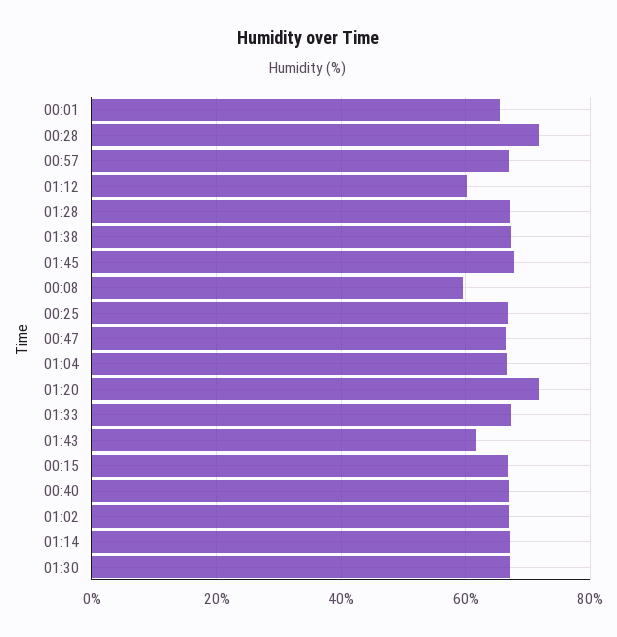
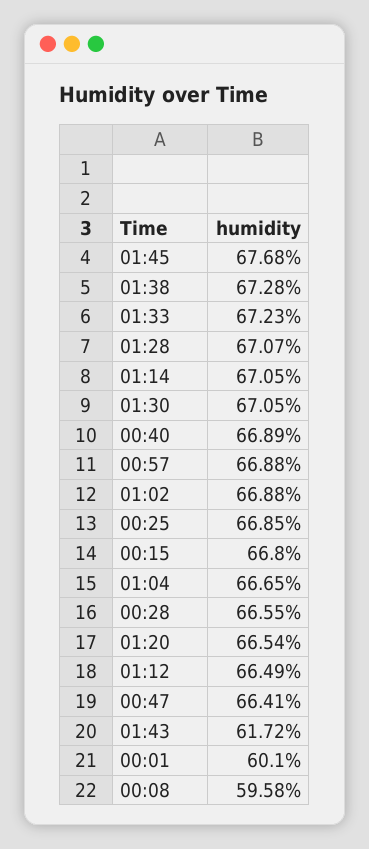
  {
-   "00:01": 66,
+   "00:01": 60.1,
-   "00:28": 72,
+   "00:28": 66.55,
    "00:57": 66.88,
-   "01:12": 60,
+   "01:12": 66.49,
    "01:28": 67.07,
    "01:38": 67.28,
    "01:45": 67.68,
    "00:08": 59.58,
    "00:25": 66.85,
    "00:47": 66.41,
    "01:04": 66.65,
-   "01:20": 72,
+   "01:20": 66.54,
    "01:33": 67.23,
    "01:43": 61.72,
    "00:15": 66.8,
    "00:40": 66.89,
    "01:02": 66.88,
    "01:14": 67.05,
    "01:30": 67.05
  }

